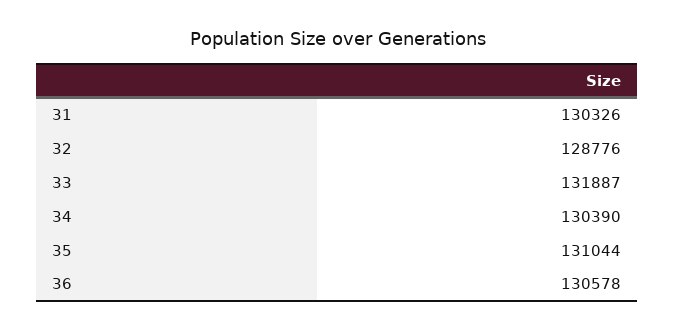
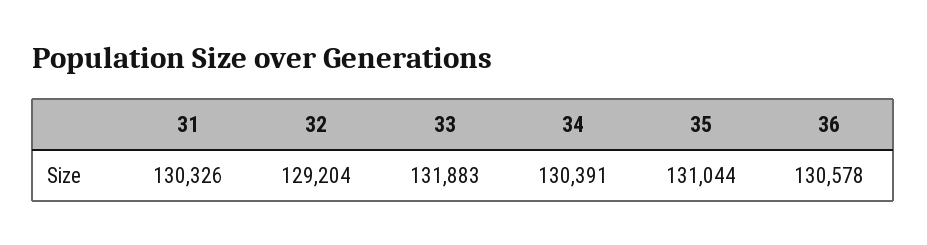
  {
    "31": 130326,
-   "32": 128776,
+   "32": 129204,
-   "33": 131887,
+   "33": 131883,
-   "34": 130390,
+   "34": 130391,
    "35": 131044,
    "36": 130578
  }

